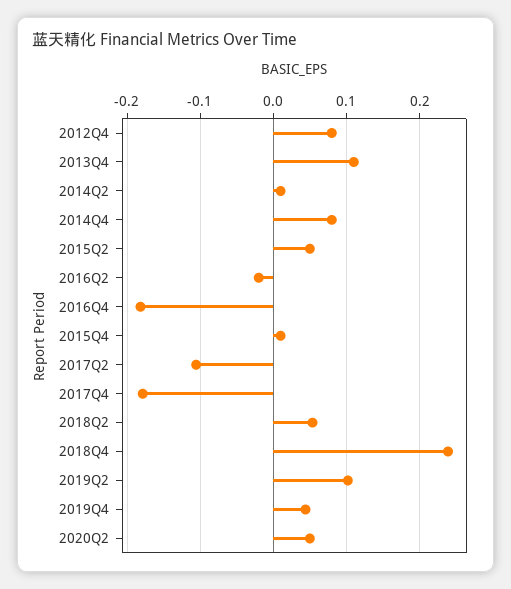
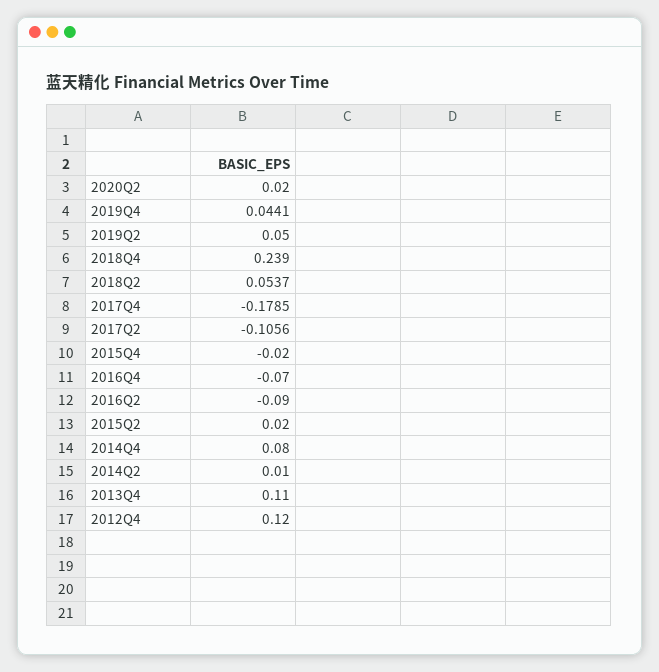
  {
-   "2012Q4": 0.08,
+   "2012Q4": 0.12,
    "2013Q4": 0.11,
    "2014Q2": 0.01,
    "2014Q4": 0.08,
-   "2015Q2": 0.05,
+   "2015Q2": 0.02,
-   "2016Q2": -0.02,
+   "2016Q2": -0.09,
-   "2016Q4": -0.18,
+   "2016Q4": -0.07,
-   "2015Q4": 0.01,
+   "2015Q4": -0.02,
    "2017Q2": -0.1056,
    "2017Q4": -0.1785,
    "2018Q2": 0.0537,
    "2018Q4": 0.239,
-   "2019Q2": 0.1,
+   "2019Q2": 0.05,
    "2019Q4": 0.0441,
-   "2020Q2": 0.05
+   "2020Q2": 0.02
  }

